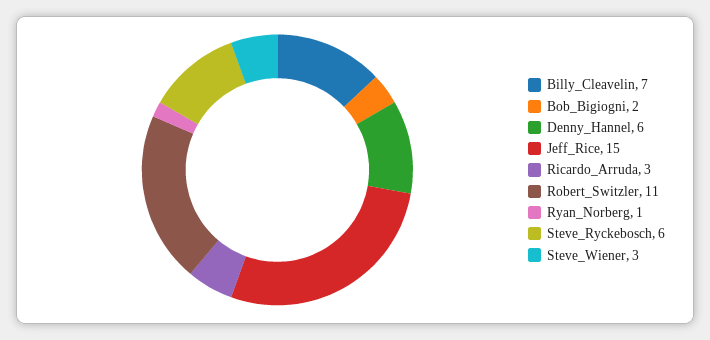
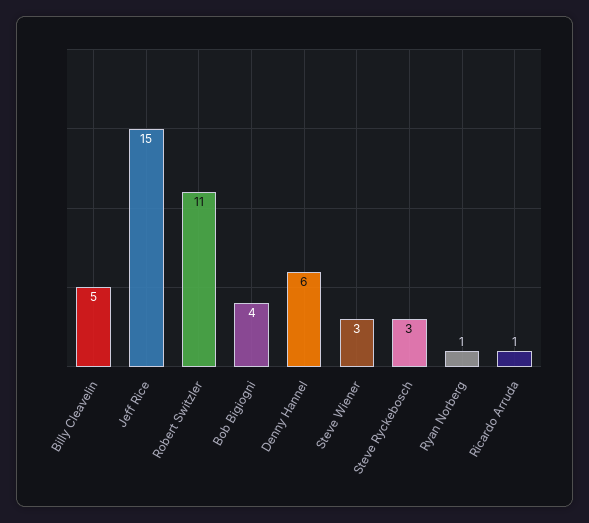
  {
-   "Billy_Cleavelin": 7,
+   "Billy_Cleavelin": 5,
-   "Bob_Bigiogni": 2,
+   "Bob_Bigiogni": 4,
    "Denny_Hannel": 6,
    "Jeff_Rice": 15,
-   "Ricardo_Arruda": 3,
+   "Ricardo_Arruda": 1,
    "Robert_Switzler": 11,
    "Ryan_Norberg": 1,
-   "Steve_Ryckebosch": 6,
+   "Steve_Ryckebosch": 3,
    "Steve_Wiener": 3
  }

